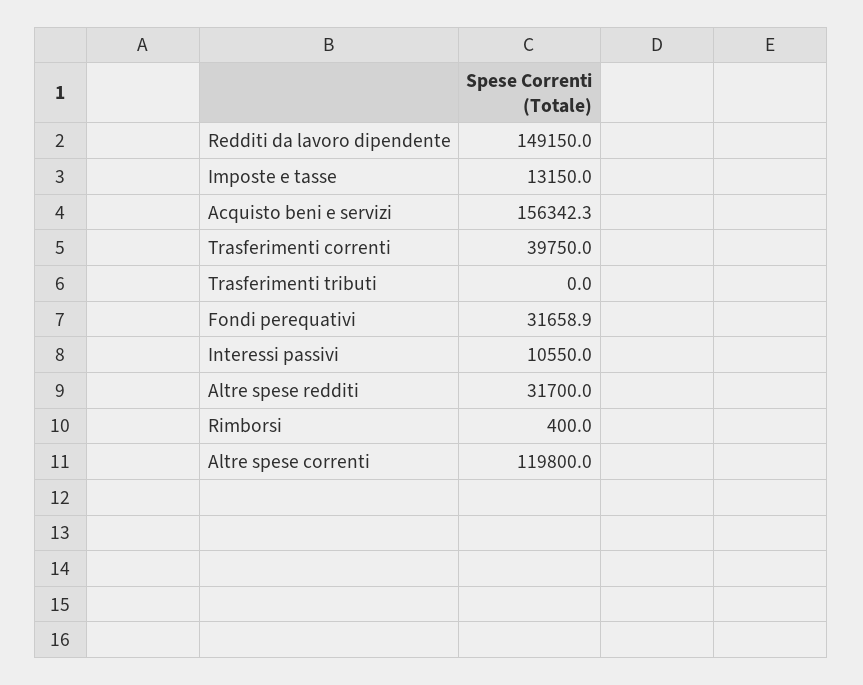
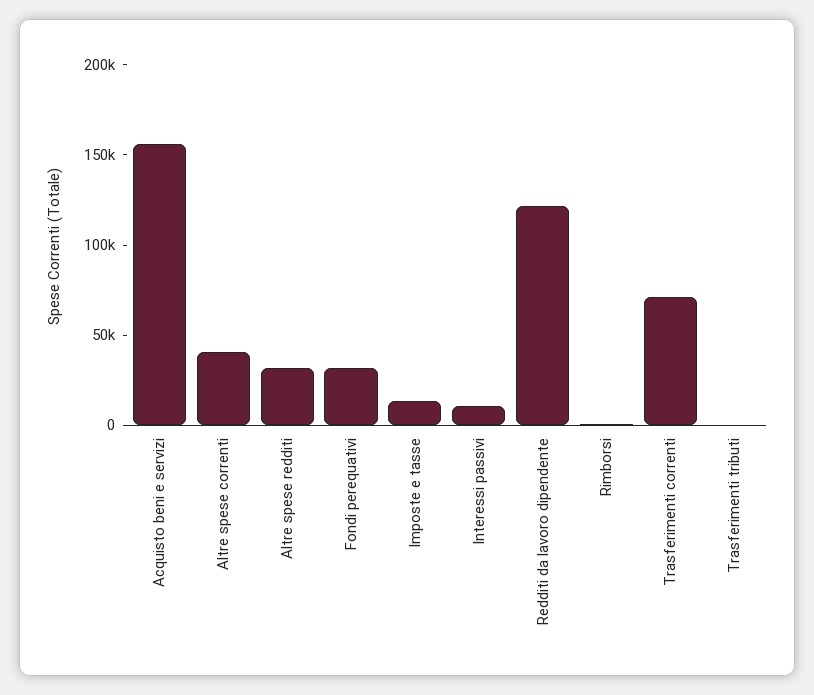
  {
-   "Redditi da lavoro dipendente": 149150,
+   "Redditi da lavoro dipendente": 120000,
    "Imposte e tasse": 13150,
    "Acquisto beni e servizi": 156342.3,
-   "Trasferimenti correnti": 39750,
+   "Trasferimenti correnti": 70000,
    "Trasferimenti tributi": 0,
    "Fondi perequativi": 31658.9,
    "Interessi passivi": 10550,
    "Altre spese redditi": 31700,
    "Rimborsi": 400,
-   "Altre spese correnti": 119800
+   "Altre spese correnti": 40000
  }

